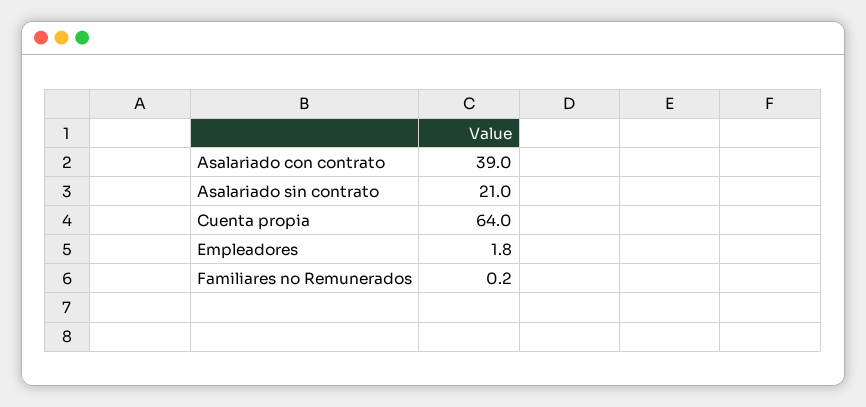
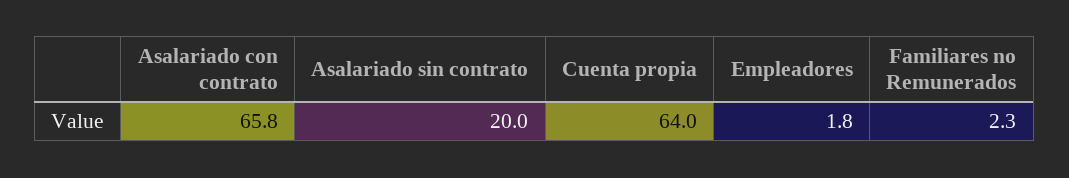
  {
-   "Asalariado con contrato": 39,
+   "Asalariado con contrato": 65.8,
-   "Asalariado sin contrato": 21,
+   "Asalariado sin contrato": 20,
    "Cuenta propia": 64,
    "Empleadores": 1.8,
-   "Familiares no Remunerados": 0.2
+   "Familiares no Remunerados": 2.3
  }

